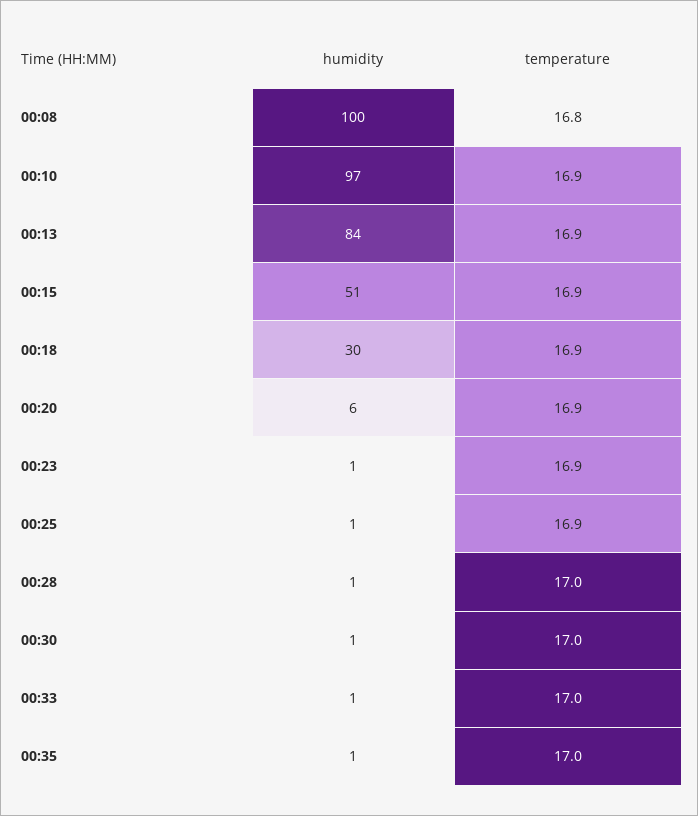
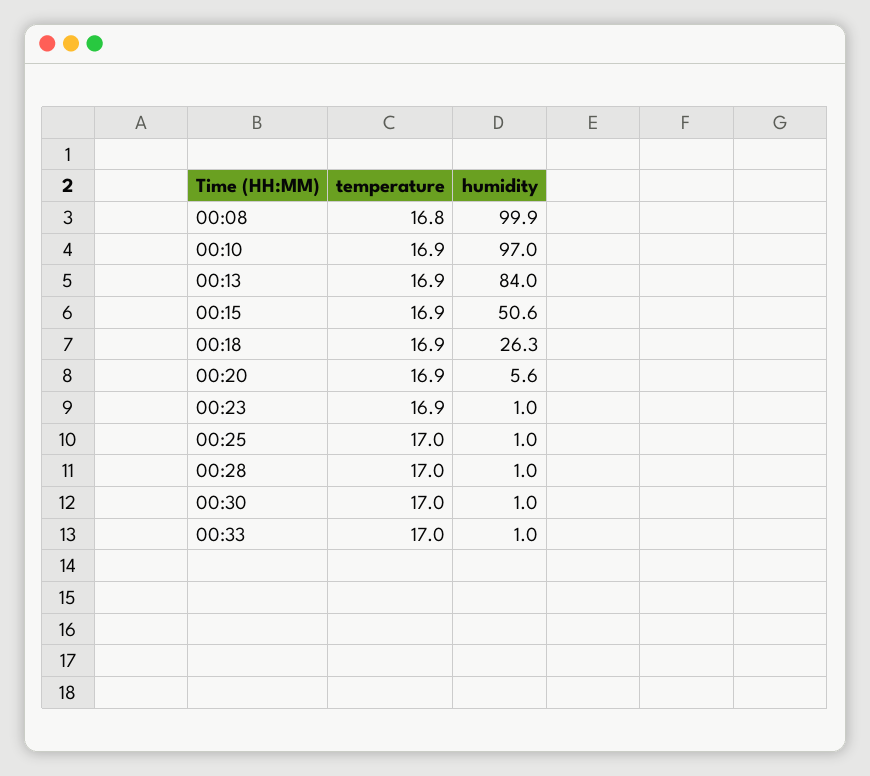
  {
    "humidity": {
      "00:08": 99.9,
      "00:10": 97,
      "00:13": 84,
      "00:15": 50.6,
-     "00:18": 30,
+     "00:18": 26.3,
      "00:20": 5.6,
      "00:23": 1,
      "00:25": 1,
      "00:28": 1,
      "00:30": 1,
-     "00:33": 1,
+     "00:33": 1
-     "00:35": 1
    },
    "temperature": {
      "00:08": 16.8,
      "00:10": 16.9,
      "00:13": 16.9,
      "00:15": 16.9,
      "00:18": 16.9,
      "00:20": 16.9,
      "00:23": 16.9,
-     "00:25": 16.9,
+     "00:25": 17,
      "00:28": 17,
      "00:30": 17,
-     "00:33": 17,
+     "00:33": 17
-     "00:35": 17
    }
  }

